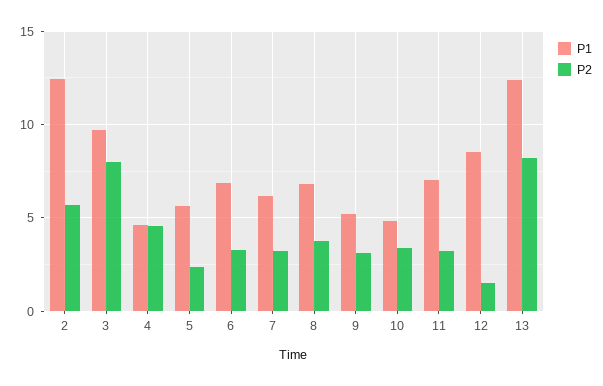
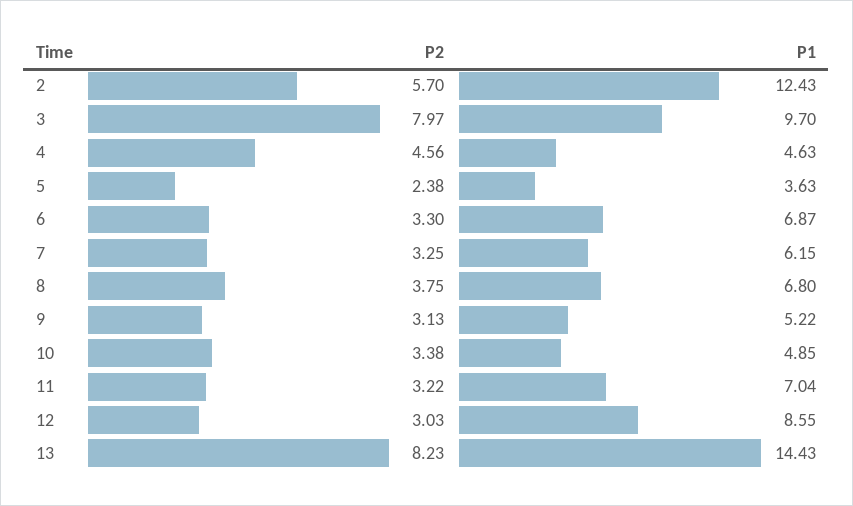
  {
    "P1": {
      "2": 12.43,
      "3": 9.7,
      "4": 4.63,
-     "5": 5.5,
+     "5": 3.63,
      "6": 6.87,
      "7": 6.15,
      "8": 6.8,
      "9": 5.22,
      "10": 4.85,
      "11": 7.04,
      "12": 8.55,
-     "13": 12.5
+     "13": 14.43
    },
    "P2": {
      "2": 5.7,
      "3": 7.97,
      "4": 4.56,
      "5": 2.38,
      "6": 3.3,
      "7": 3.25,
      "8": 3.75,
      "9": 3.13,
      "10": 3.38,
      "11": 3.22,
-     "12": 1.5,
+     "12": 3.03,
      "13": 8.23
    }
  }

